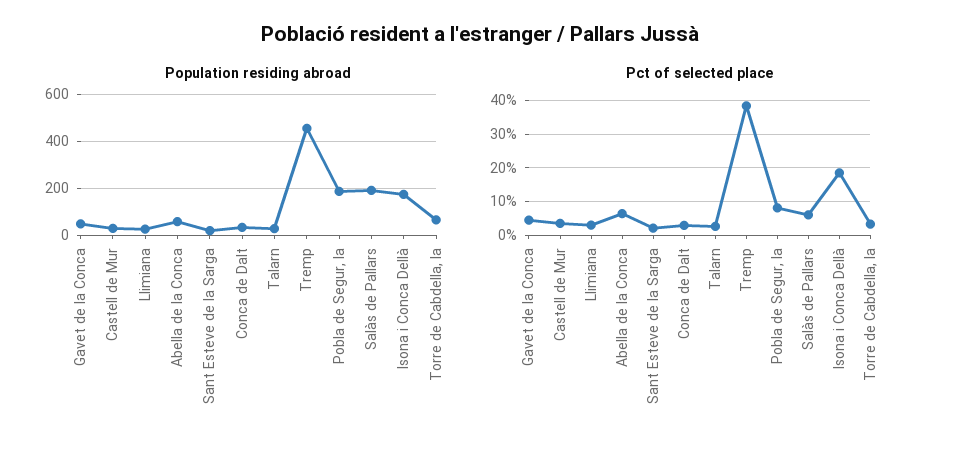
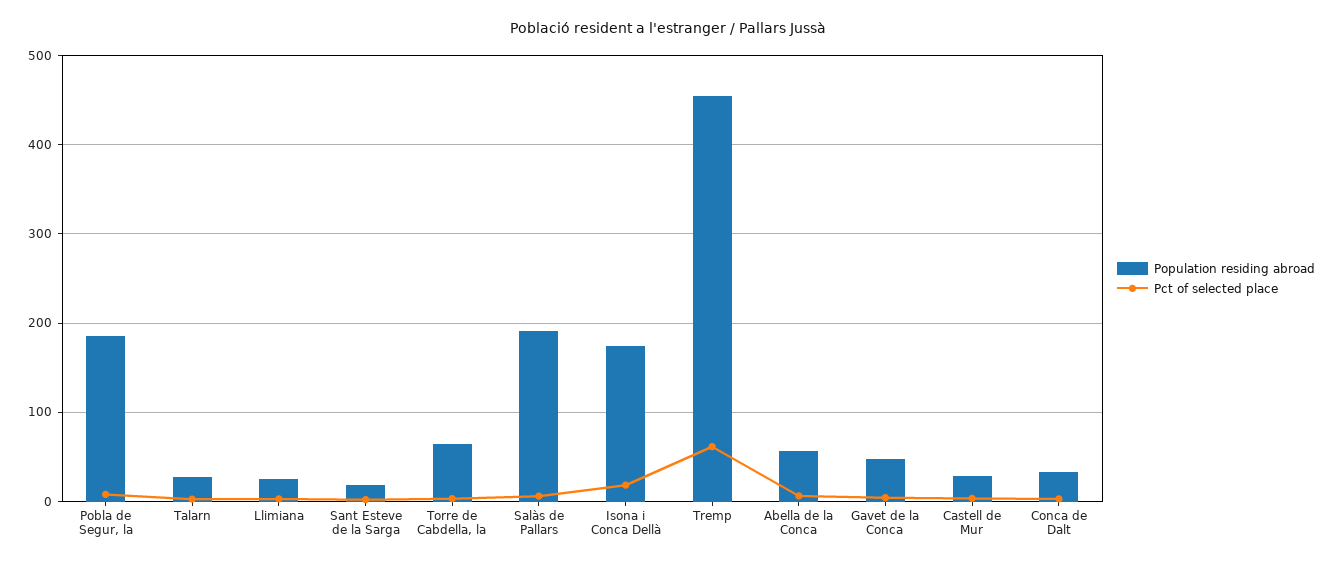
  {
    "Population residing abroad": {
      "Gavet de la Conca": 50,
      "Castell de Mur": 30,
      "Llimiana": 30,
      "Abella de la Conca": 60,
      "Sant Esteve de la Sarga": 20,
      "Conca de Dalt": 30,
      "Talarn": 30,
      "Tremp": 460,
      "Pobla de Segur, la": 190,
      "Salàs de Pallars": 190,
      "Isona i Conca Dellà": 170,
      "Torre de Cabdella, la": 70
    },
    "Pct of selected place": {
      "Gavet de la Conca": 4,
      "Castell de Mur": 4,
      "Llimiana": 2,
      "Abella de la Conca": 6,
      "Sant Esteve de la Sarga": 2,
      "Conca de Dalt": 2,
      "Talarn": 2,
-     "Tremp": 38,
+     "Tremp": 60,
      "Pobla de Segur, la": 8,
      "Salàs de Pallars": 6,
      "Isona i Conca Dellà": 18,
      "Torre de Cabdella, la": 4
    }
  }

